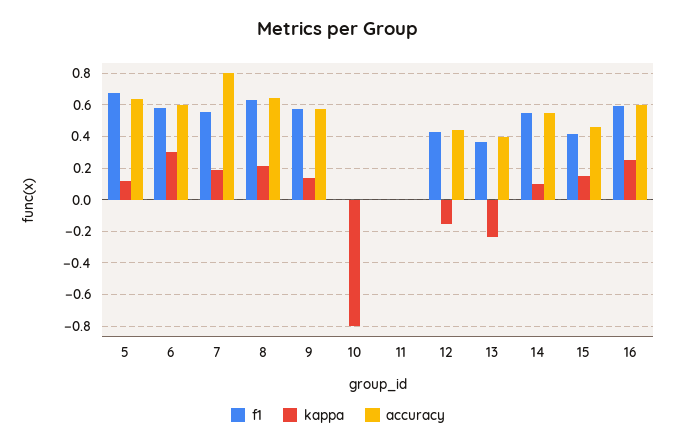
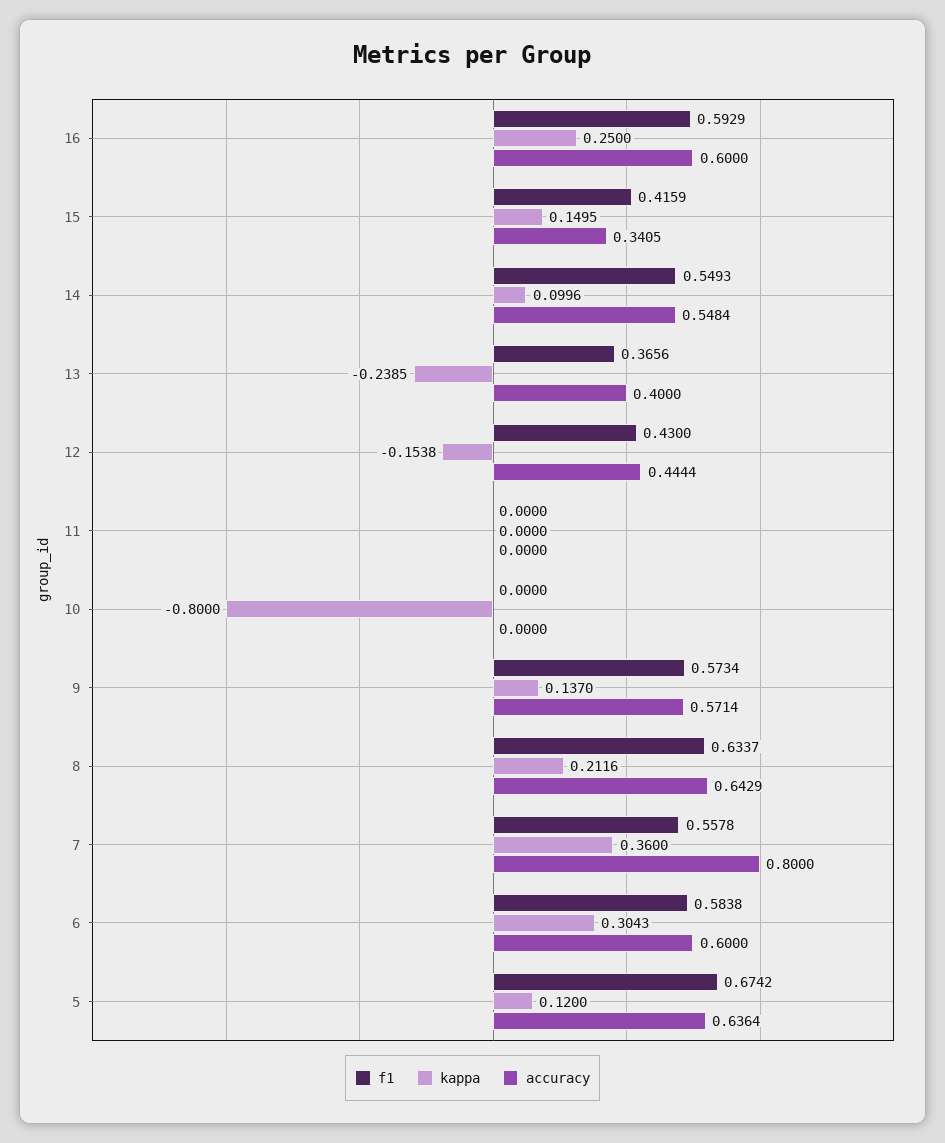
  {
    "f1": {
      "5": 0.6742,
      "6": 0.5838,
      "7": 0.5578,
      "8": 0.6337,
      "9": 0.5734,
      "10": 0,
      "11": 0,
      "12": 0.43,
      "13": 0.3656,
      "14": 0.5493,
      "15": 0.4159,
      "16": 0.5929
    },
    "kappa": {
      "5": 0.12,
      "6": 0.3043,
-     "7": 0.2,
+     "7": 0.36,
      "8": 0.2116,
      "9": 0.137,
      "10": -0.8,
      "11": 0,
      "12": -0.1538,
      "13": -0.2385,
      "14": 0.0996,
      "15": 0.1495,
      "16": 0.25
    },
    "accuracy": {
      "5": 0.6364,
      "6": 0.6,
      "7": 0.8,
      "8": 0.6429,
      "9": 0.5714,
      "10": 0,
      "11": 0,
      "12": 0.4444,
      "13": 0.4,
      "14": 0.5484,
-     "15": 0.45,
+     "15": 0.3405,
      "16": 0.6
    }
  }

